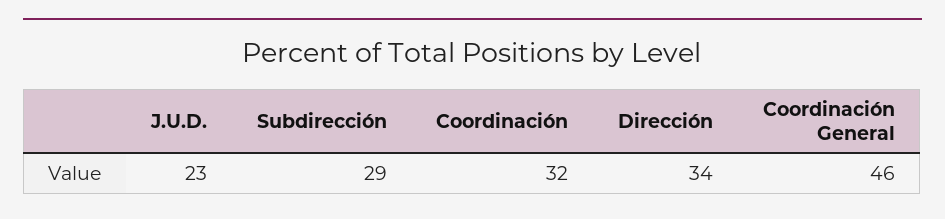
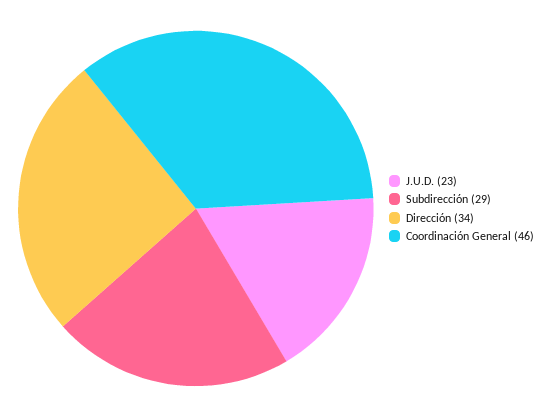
  {
    "J.U.D.": 23,
    "Subdirección": 29,
-   "Coordinación": 32,
    "Dirección": 34,
    "Coordinación General": 46
  }

